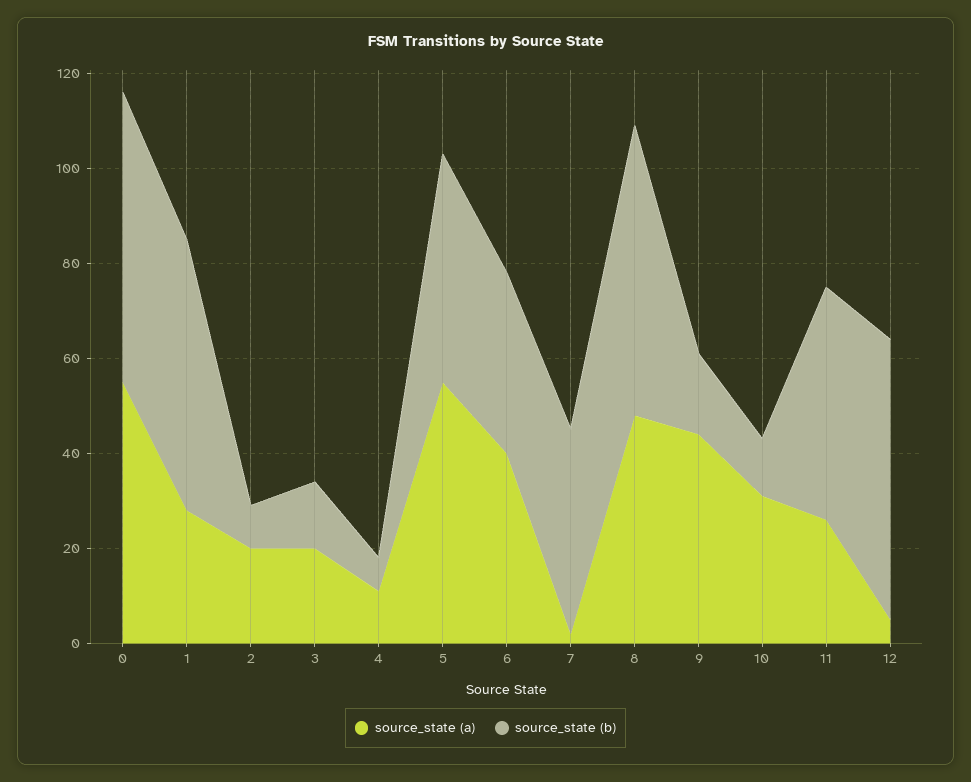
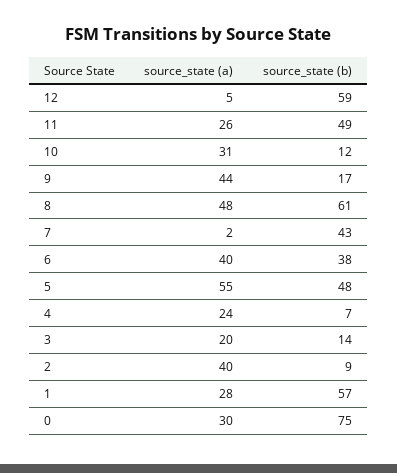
  {
    "source_state (a)": {
-     "0": 55,
+     "0": 30,
      "1": 28,
-     "2": 20,
+     "2": 40,
      "3": 20,
-     "4": 10,
+     "4": 24,
      "5": 55,
      "6": 40,
      "7": 2,
      "8": 48,
      "9": 44,
      "10": 31,
      "11": 26,
      "12": 5
    },
    "source_state (b)": {
-     "0": 60,
+     "0": 75,
      "1": 57,
      "2": 9,
      "3": 14,
      "4": 7,
      "5": 48,
      "6": 38,
      "7": 43,
      "8": 61,
      "9": 17,
      "10": 12,
      "11": 49,
      "12": 59
    }
  }

